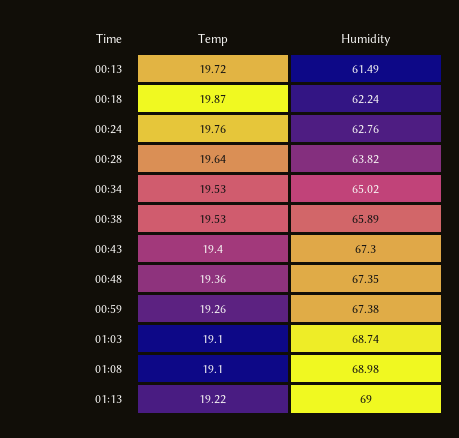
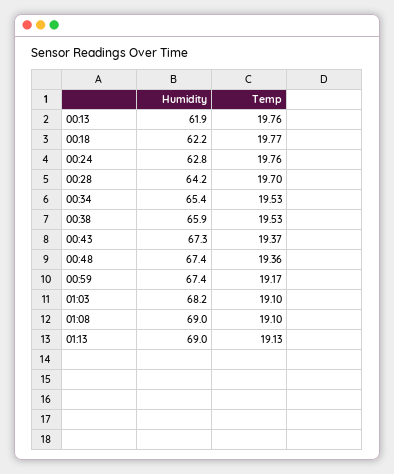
  {
    "Temp": {
-     "00:13": 19.72,
+     "00:13": 19.76,
-     "00:18": 19.87,
+     "00:18": 19.77,
      "00:24": 19.76,
-     "00:28": 19.64,
+     "00:28": 19.7,
      "00:34": 19.53,
      "00:38": 19.53,
-     "00:43": 19.4,
+     "00:43": 19.37,
      "00:48": 19.36,
-     "00:59": 19.26,
+     "00:59": 19.17,
      "01:03": 19.1,
      "01:08": 19.1,
-     "01:13": 19.22
+     "01:13": 19.13
    },
    "Humidity": {
-     "00:13": 61.49,
+     "00:13": 61.9,
      "00:18": 62.24,
      "00:24": 62.76,
-     "00:28": 63.82,
+     "00:28": 64.2,
-     "00:34": 65.02,
+     "00:34": 65.4,
      "00:38": 65.89,
      "00:43": 67.3,
      "00:48": 67.35,
      "00:59": 67.38,
-     "01:03": 68.74,
+     "01:03": 68.2,
      "01:08": 68.98,
      "01:13": 69
    }
  }

